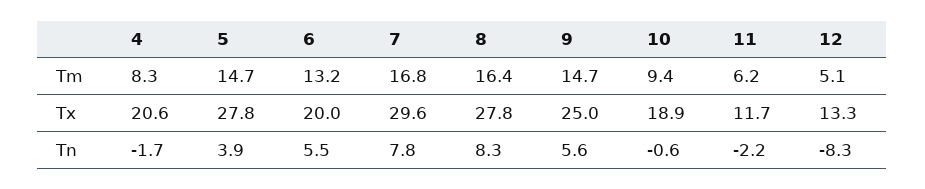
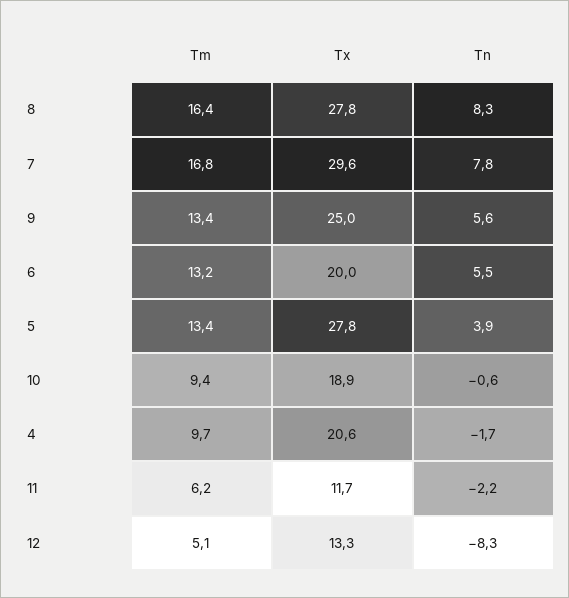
  {
    "4": {
-     "Tm": 8.3,
+     "Tm": 9.7,
      "Tx": 20.6,
      "Tn": -1.7
    },
    "5": {
-     "Tm": 14.7,
+     "Tm": 13.4,
      "Tx": 27.8,
      "Tn": 3.9
    },
    "6": {
      "Tm": 13.2,
      "Tx": 20,
      "Tn": 5.5
    },
    "7": {
      "Tm": 16.8,
      "Tx": 29.6,
      "Tn": 7.8
    },
    "8": {
      "Tm": 16.4,
      "Tx": 27.8,
      "Tn": 8.3
    },
    "9": {
-     "Tm": 14.7,
+     "Tm": 13.4,
      "Tx": 25,
      "Tn": 5.6
    },
    "10": {
      "Tm": 9.4,
      "Tx": 18.9,
      "Tn": -0.6
    },
    "11": {
      "Tm": 6.2,
      "Tx": 11.7,
      "Tn": -2.2
    },
    "12": {
      "Tm": 5.1,
      "Tx": 13.3,
      "Tn": -8.3
    }
  }

